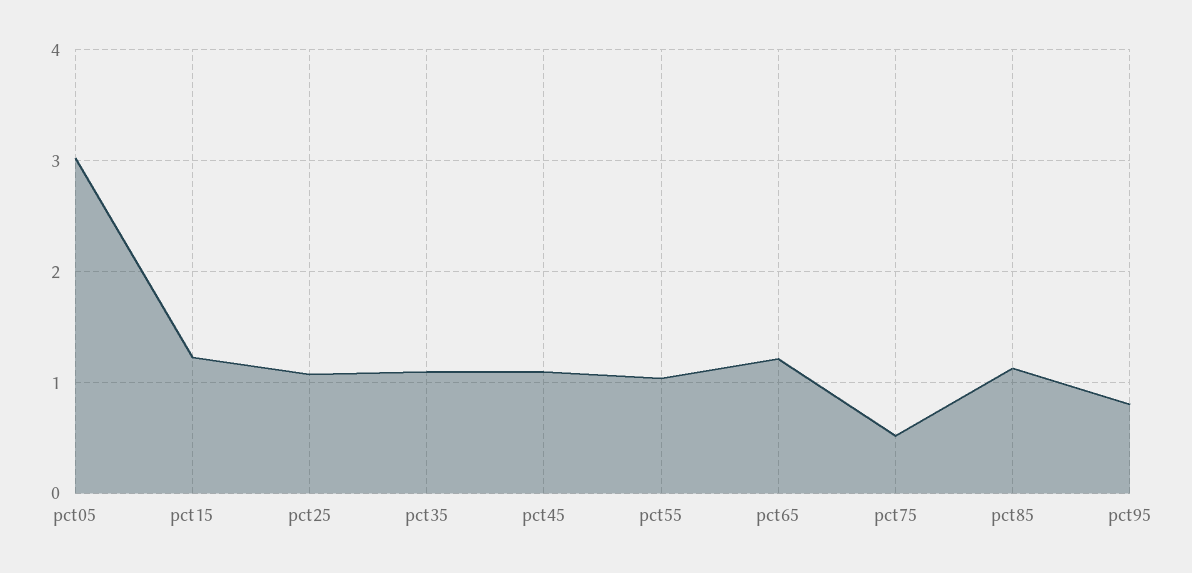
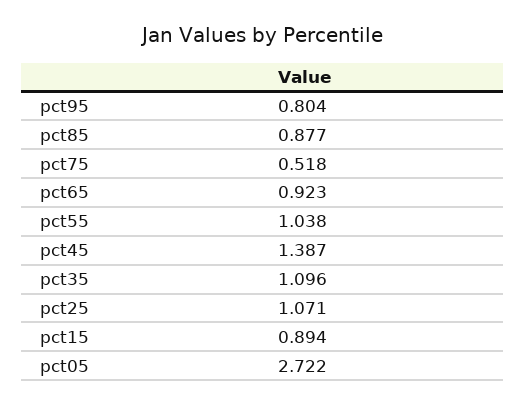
  {
-   "pct05": 3,
+   "pct05": 2.722,
-   "pct15": 1.2,
+   "pct15": 0.894,
    "pct25": 1.071,
    "pct35": 1.096,
-   "pct45": 1.1,
+   "pct45": 1.387,
    "pct55": 1.038,
-   "pct65": 1.2,
+   "pct65": 0.923,
    "pct75": 0.518,
-   "pct85": 1.1,
+   "pct85": 0.877,
    "pct95": 0.804
  }

